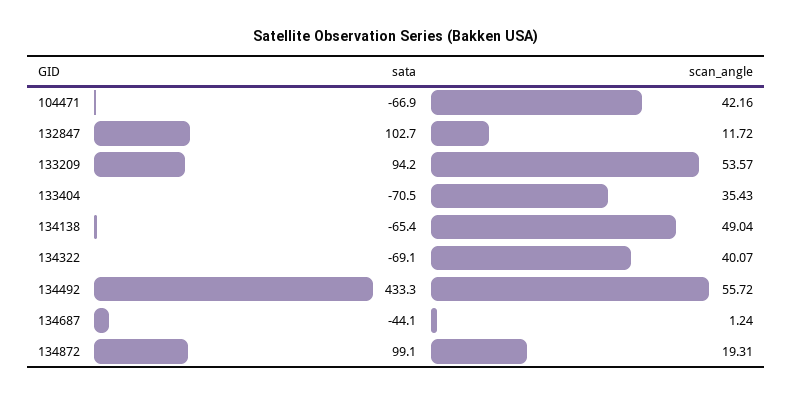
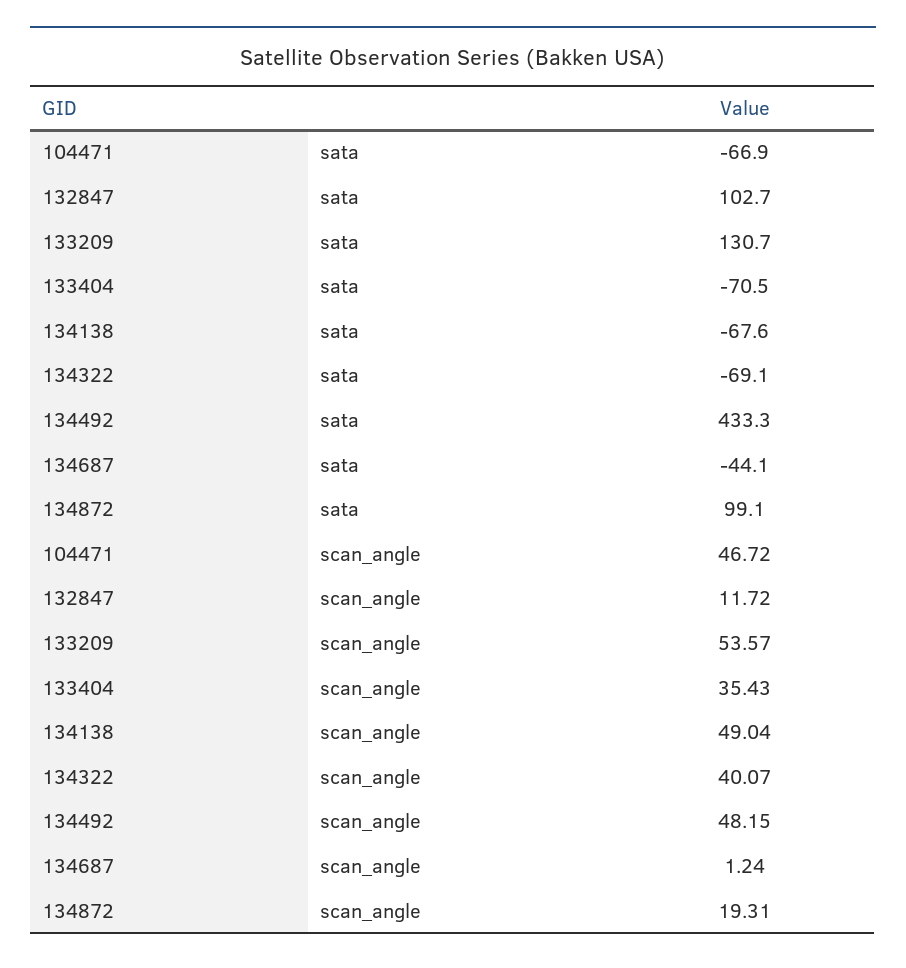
  {
    "sata": {
      "104471": -66.9,
      "132847": 102.7,
-     "133209": 94.2,
+     "133209": 130.7,
      "133404": -70.5,
-     "134138": -65.4,
+     "134138": -67.6,
      "134322": -69.1,
      "134492": 433.3,
      "134687": -44.1,
      "134872": 99.1
    },
    "scan_angle": {
-     "104471": 42.16,
+     "104471": 46.72,
      "132847": 11.72,
      "133209": 53.57,
      "133404": 35.43,
      "134138": 49.04,
      "134322": 40.07,
-     "134492": 55.72,
+     "134492": 48.15,
      "134687": 1.24,
      "134872": 19.31
    }
  }

